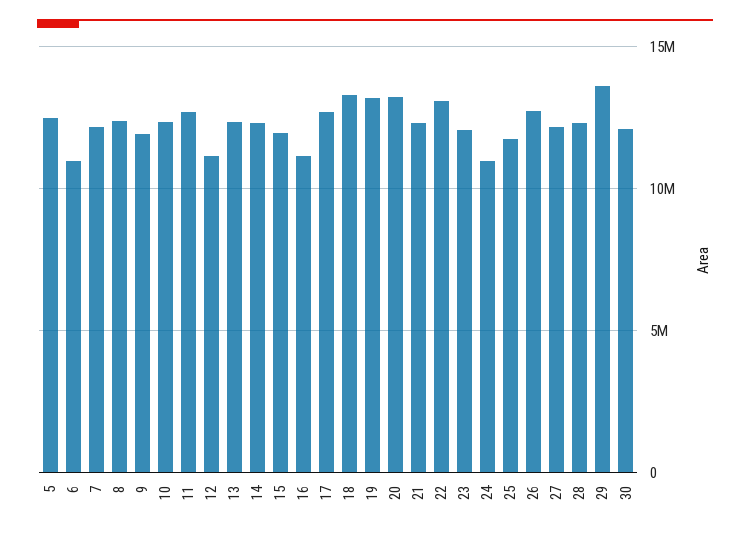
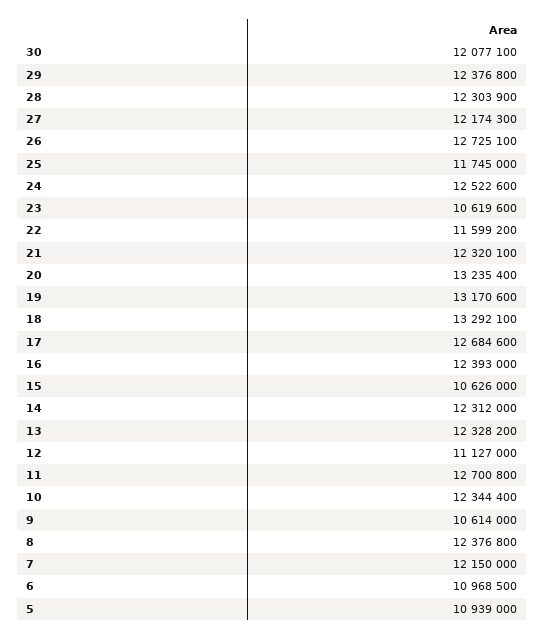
  {
-   "5": 12500000,
+   "5": 10939000,
    "6": 10968500,
    "7": 12150000,
    "8": 12376800,
-   "9": 12000000,
+   "9": 10614000,
    "10": 12344400,
    "11": 12700800,
    "12": 11127000,
    "13": 12328200,
    "14": 12312000,
-   "15": 12000000,
+   "15": 10626000,
-   "16": 11000000,
+   "16": 12393000,
    "17": 12684600,
    "18": 13292100,
    "19": 13170600,
    "20": 13235400,
    "21": 12320100,
-   "22": 13000000,
+   "22": 11599200,
-   "23": 12000000,
+   "23": 10619600,
-   "24": 11000000,
+   "24": 12522600,
    "25": 11745000,
    "26": 12725100,
    "27": 12174300,
    "28": 12303900,
-   "29": 13500000,
+   "29": 12376800,
    "30": 12077100
  }

